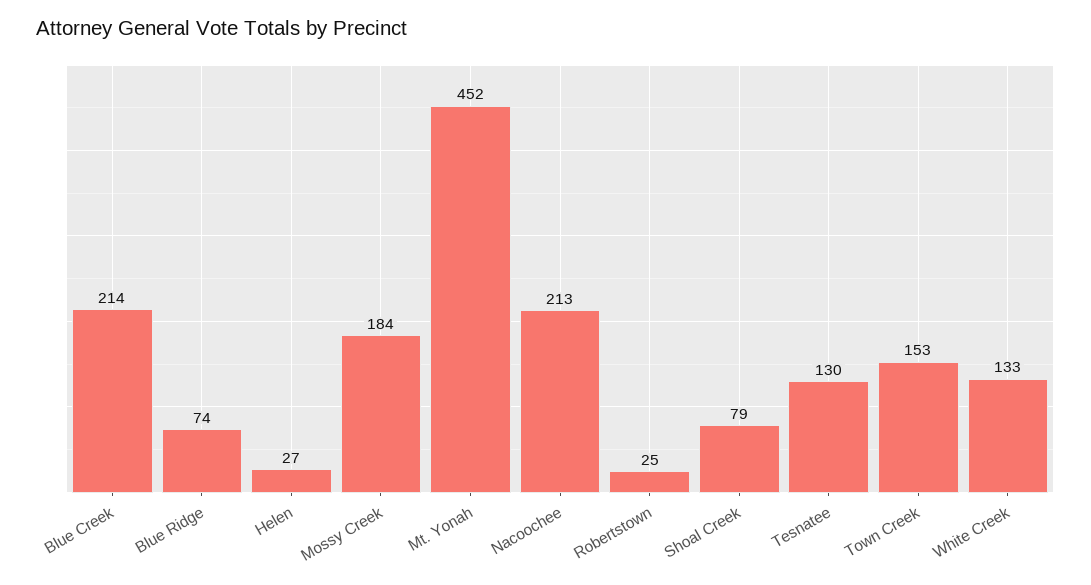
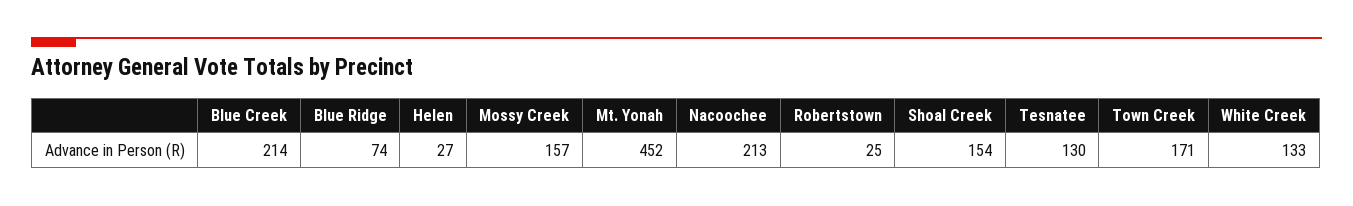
  {
    "Blue Creek": 214,
    "Blue Ridge": 74,
    "Helen": 27,
-   "Mossy Creek": 184,
+   "Mossy Creek": 157,
    "Mt. Yonah": 452,
    "Nacoochee": 213,
    "Robertstown": 25,
-   "Shoal Creek": 79,
+   "Shoal Creek": 154,
    "Tesnatee": 130,
-   "Town Creek": 153,
+   "Town Creek": 171,
    "White Creek": 133
  }

